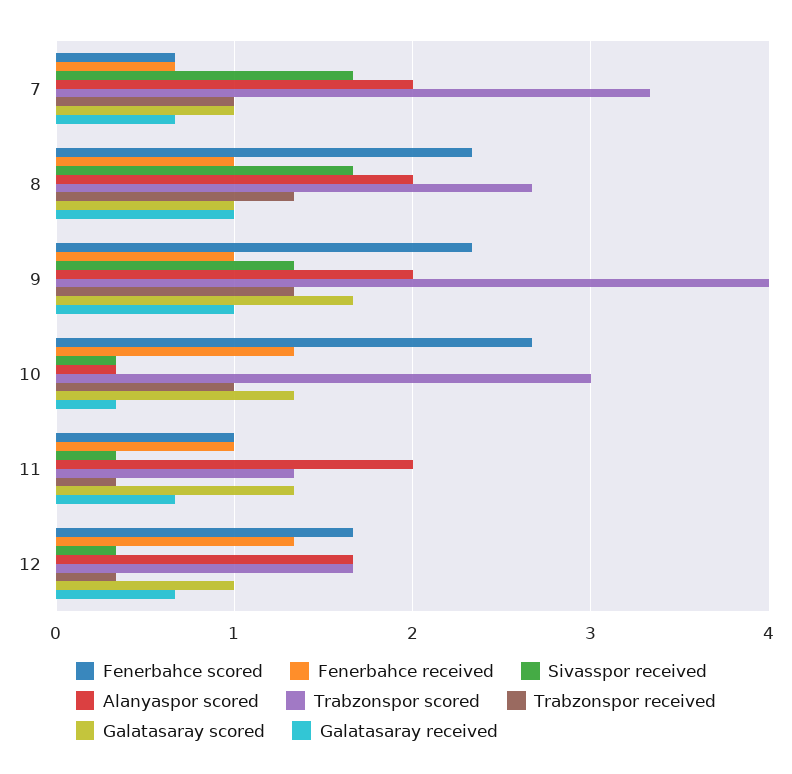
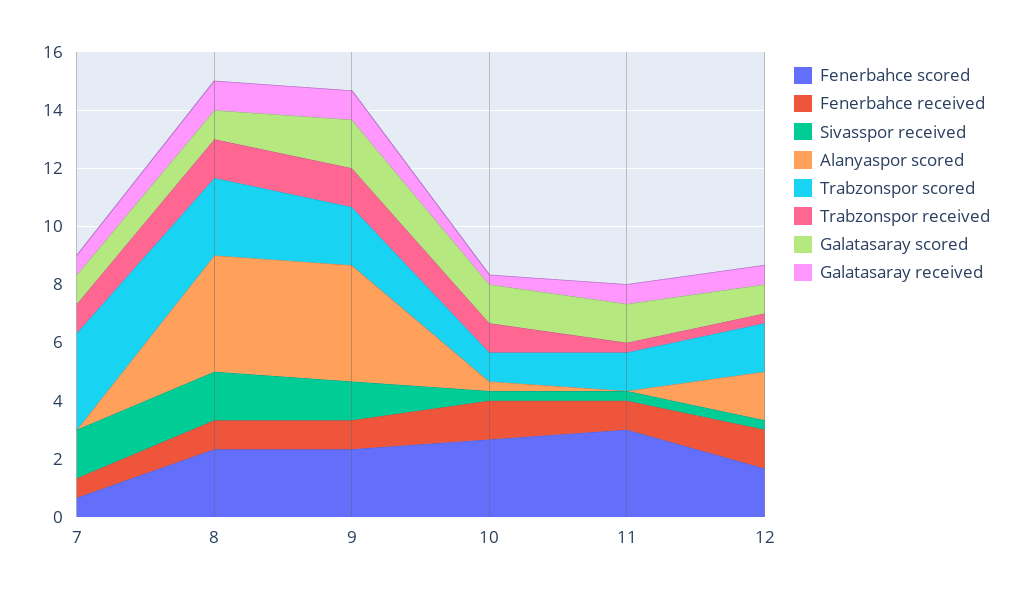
  {
    "Fenerbahce scored": {
      "7": 0.7,
      "8": 2.3,
      "9": 2.3,
      "10": 2.7,
-     "11": 1,
+     "11": 3,
      "12": 1.7
    },
    "Fenerbahce received": {
      "7": 0.7,
      "8": 1,
      "9": 1,
      "10": 1.3,
      "11": 1,
      "12": 1.3
    },
    "Sivasspor received": {
      "7": 1.7,
      "8": 1.7,
      "9": 1.3,
      "10": 0.3,
      "11": 0.3,
      "12": 0.3
    },
    "Alanyaspor scored": {
-     "7": 2,
+     "7": 0,
-     "8": 2,
+     "8": 4,
-     "9": 2,
+     "9": 4,
      "10": 0.3,
-     "11": 2,
+     "11": 0,
      "12": 1.7
    },
    "Trabzonspor scored": {
      "7": 3.3,
      "8": 2.7,
-     "9": 4,
+     "9": 2,
-     "10": 3,
+     "10": 1,
      "11": 1.3,
      "12": 1.7
    },
    "Trabzonspor received": {
      "7": 1,
      "8": 1.3,
      "9": 1.3,
      "10": 1,
      "11": 0.3,
      "12": 0.3
    },
    "Galatasaray scored": {
      "7": 1,
      "8": 1,
      "9": 1.7,
      "10": 1.3,
      "11": 1.3,
      "12": 1
    },
    "Galatasaray received": {
      "7": 0.7,
      "8": 1,
      "9": 1,
      "10": 0.3,
      "11": 0.7,
      "12": 0.7
    }
  }

